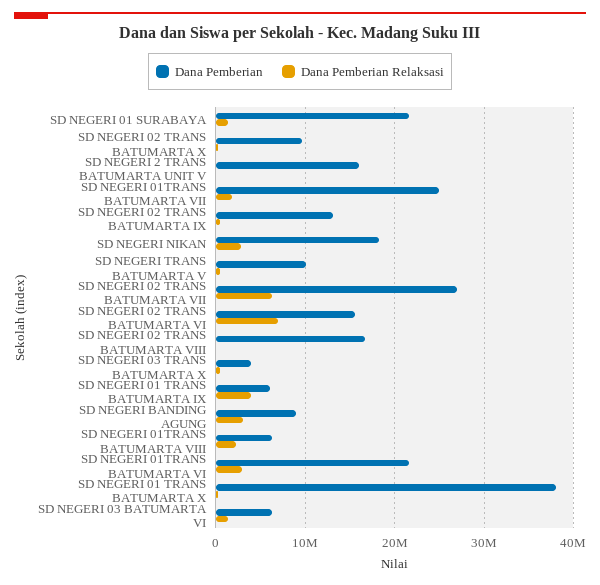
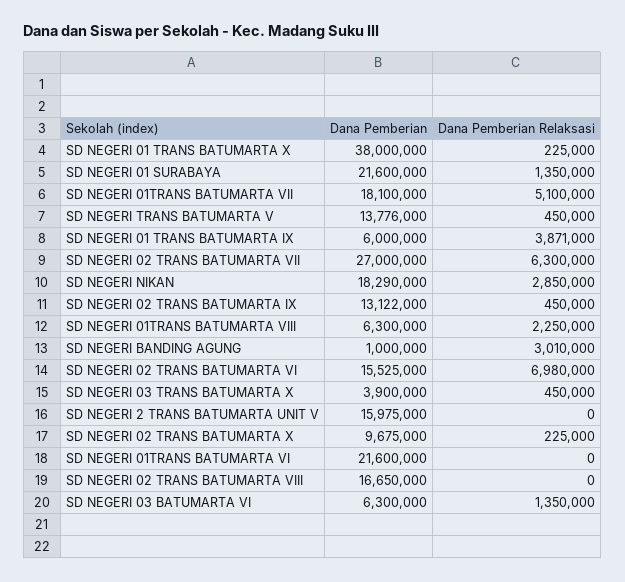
  {
    "Dana Pemberian": {
      "SD NEGERI 01 SURABAYA": 21600000,
      "SD NEGERI 02 TRANS BATUMARTA X": 9675000,
      "SD NEGERI 2 TRANS BATUMARTA UNIT V": 15975000,
-     "SD NEGERI 01TRANS BATUMARTA VII": 25000000,
+     "SD NEGERI 01TRANS BATUMARTA VII": 18100000,
      "SD NEGERI 02 TRANS BATUMARTA IX": 13122000,
      "SD NEGERI NIKAN": 18290000,
-     "SD NEGERI TRANS BATUMARTA V": 10000000,
+     "SD NEGERI TRANS BATUMARTA V": 13776000,
      "SD NEGERI 02 TRANS BATUMARTA VII": 27000000,
      "SD NEGERI 02 TRANS BATUMARTA VI": 15525000,
      "SD NEGERI 02 TRANS BATUMARTA VIII": 16650000,
      "SD NEGERI 03 TRANS BATUMARTA X": 3900000,
      "SD NEGERI 01 TRANS BATUMARTA IX": 6000000,
-     "SD NEGERI BANDING AGUNG": 9000000,
+     "SD NEGERI BANDING AGUNG": 1000000,
      "SD NEGERI 01TRANS BATUMARTA VIII": 6300000,
      "SD NEGERI 01TRANS BATUMARTA VI": 21600000,
      "SD NEGERI 01 TRANS BATUMARTA X": 38000000,
      "SD NEGERI 03 BATUMARTA VI": 6300000
    },
    "Dana Pemberian Relaksasi": {
      "SD NEGERI 01 SURABAYA": 1350000,
      "SD NEGERI 02 TRANS BATUMARTA X": 225000,
      "SD NEGERI 2 TRANS BATUMARTA UNIT V": 0,
-     "SD NEGERI 01TRANS BATUMARTA VII": 2000000,
+     "SD NEGERI 01TRANS BATUMARTA VII": 5100000,
      "SD NEGERI 02 TRANS BATUMARTA IX": 450000,
      "SD NEGERI NIKAN": 2850000,
      "SD NEGERI TRANS BATUMARTA V": 450000,
      "SD NEGERI 02 TRANS BATUMARTA VII": 6300000,
      "SD NEGERI 02 TRANS BATUMARTA VI": 6980000,
      "SD NEGERI 02 TRANS BATUMARTA VIII": 0,
      "SD NEGERI 03 TRANS BATUMARTA X": 450000,
      "SD NEGERI 01 TRANS BATUMARTA IX": 3871000,
      "SD NEGERI BANDING AGUNG": 3010000,
      "SD NEGERI 01TRANS BATUMARTA VIII": 2250000,
-     "SD NEGERI 01TRANS BATUMARTA VI": 3000000,
+     "SD NEGERI 01TRANS BATUMARTA VI": 0,
      "SD NEGERI 01 TRANS BATUMARTA X": 225000,
      "SD NEGERI 03 BATUMARTA VI": 1350000
    }
  }

